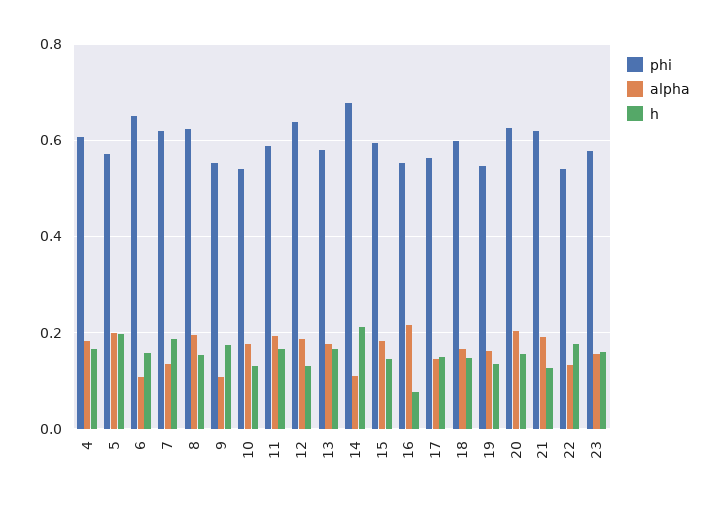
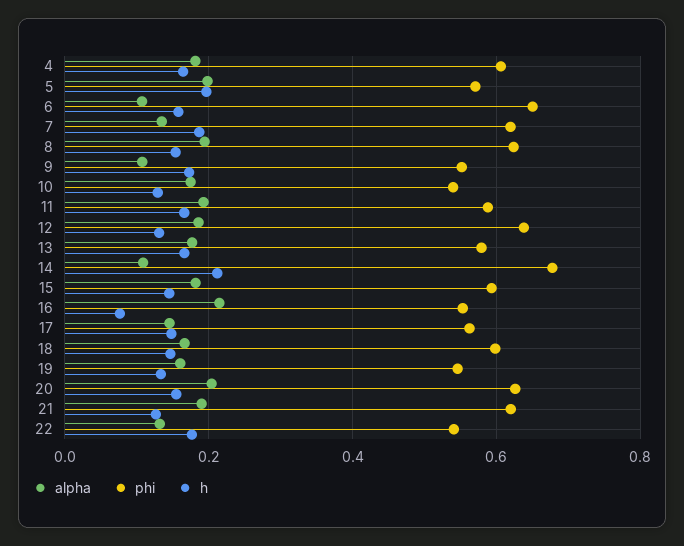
  {
    "phi": {
      "4": 0.6,
      "5": 0.58,
      "6": 0.66,
      "7": 0.62,
      "8": 0.62,
      "9": 0.56,
      "10": 0.54,
      "11": 0.58,
      "12": 0.64,
      "13": 0.58,
      "14": 0.68,
      "15": 0.6,
      "16": 0.56,
      "17": 0.56,
      "18": 0.6,
      "19": 0.54,
      "20": 0.62,
      "21": 0.62,
-     "22": 0.54,
+     "22": 0.54
-     "23": 0.58
    },
    "alpha": {
      "4": 0.18,
      "5": 0.2,
      "6": 0.1,
      "7": 0.14,
      "8": 0.2,
      "9": 0.1,
      "10": 0.18,
      "11": 0.2,
      "12": 0.18,
      "13": 0.18,
      "14": 0.1,
      "15": 0.18,
      "16": 0.22,
      "17": 0.14,
      "18": 0.16,
      "19": 0.16,
      "20": 0.2,
      "21": 0.2,
-     "22": 0.14,
+     "22": 0.14
-     "23": 0.16
    },
    "h": {
      "4": 0.16,
      "5": 0.2,
      "6": 0.16,
      "7": 0.18,
      "8": 0.16,
      "9": 0.18,
      "10": 0.12,
      "11": 0.16,
      "12": 0.14,
      "13": 0.16,
      "14": 0.22,
      "15": 0.14,
      "16": 0.08,
      "17": 0.14,
      "18": 0.14,
      "19": 0.14,
      "20": 0.16,
      "21": 0.12,
-     "22": 0.18,
+     "22": 0.18
-     "23": 0.16
    }
  }

